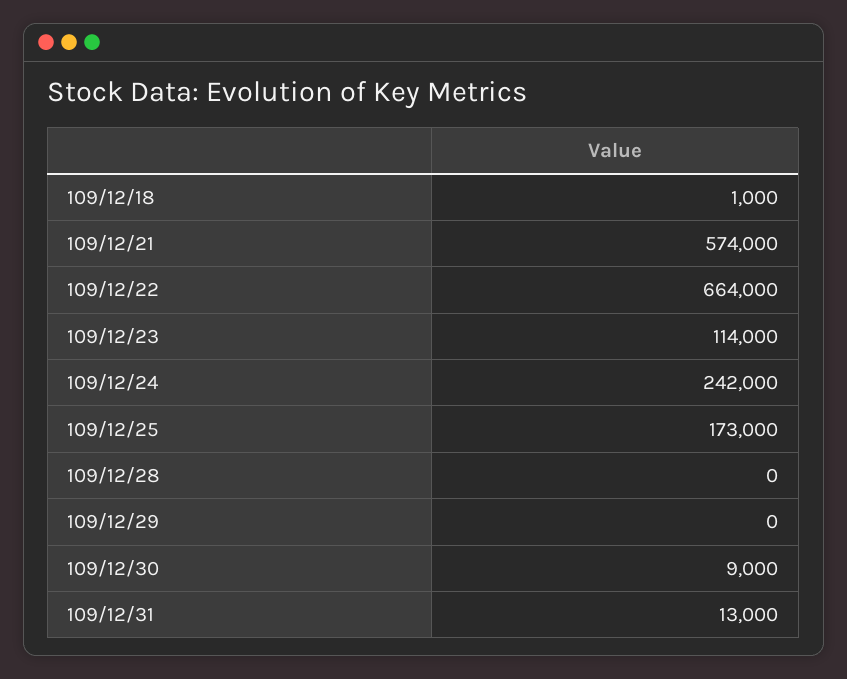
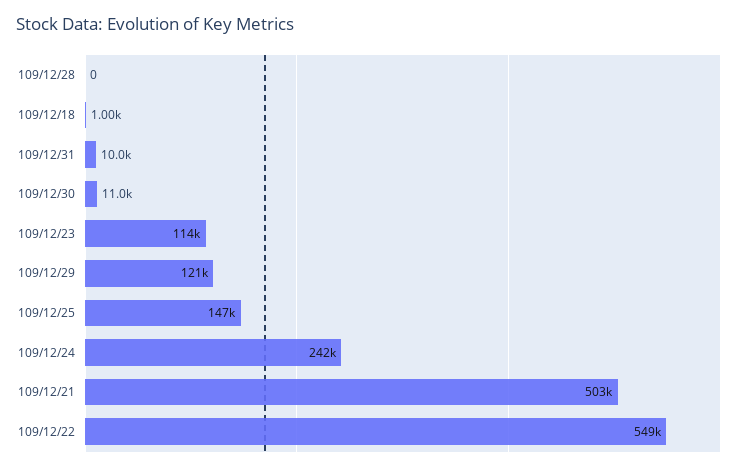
  {
    "109/12/18": 1000,
-   "109/12/21": 574000,
+   "109/12/21": 503000,
-   "109/12/22": 664000,
+   "109/12/22": 549000,
    "109/12/23": 114000,
    "109/12/24": 242000,
-   "109/12/25": 173000,
+   "109/12/25": 147000,
    "109/12/28": 0,
-   "109/12/29": 0,
+   "109/12/29": 121000,
-   "109/12/30": 9000,
+   "109/12/30": 11000,
-   "109/12/31": 13000
+   "109/12/31": 10000
  }

